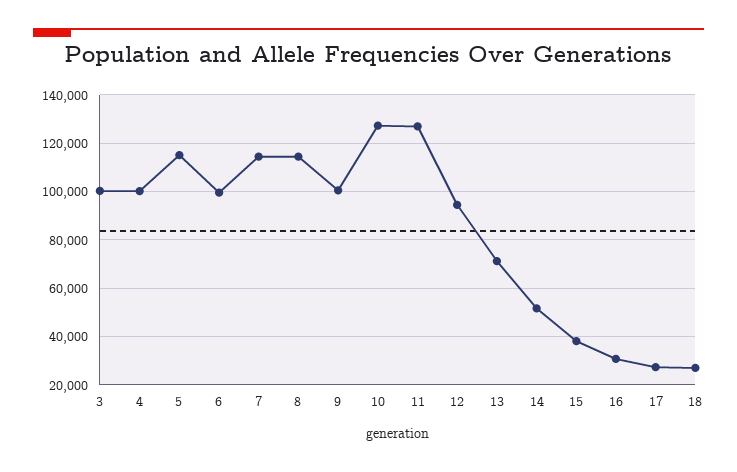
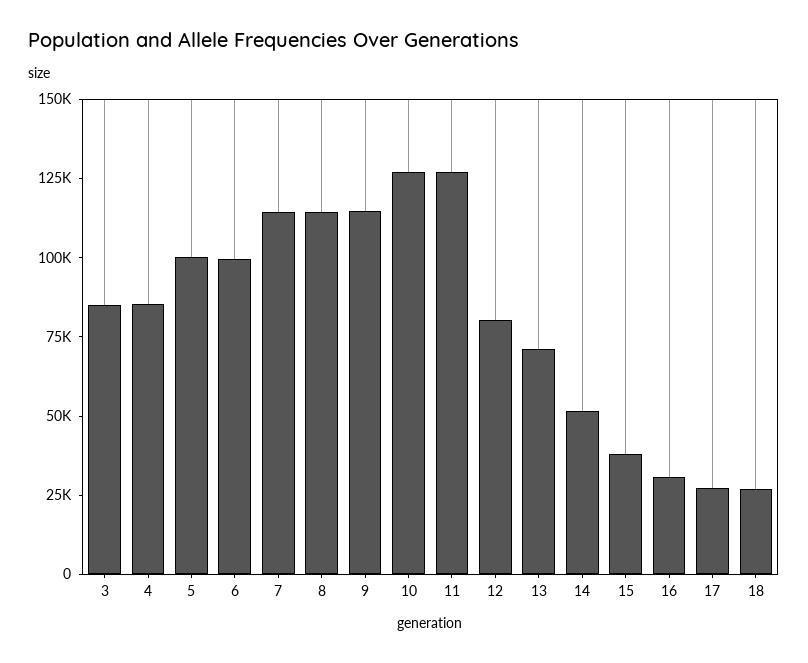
  {
-   "3": 100000,
+   "3": 85000,
-   "4": 100000,
+   "4": 85000,
-   "5": 115000,
+   "5": 100000,
    "6": 100000,
    "7": 115000,
    "8": 115000,
-   "9": 100000,
+   "9": 115000,
    "10": 127500,
    "11": 127500,
-   "12": 95000,
+   "12": 80000,
    "13": 70000,
    "14": 52500,
    "15": 37500,
    "16": 30000,
    "17": 27500,
    "18": 27500
  }

